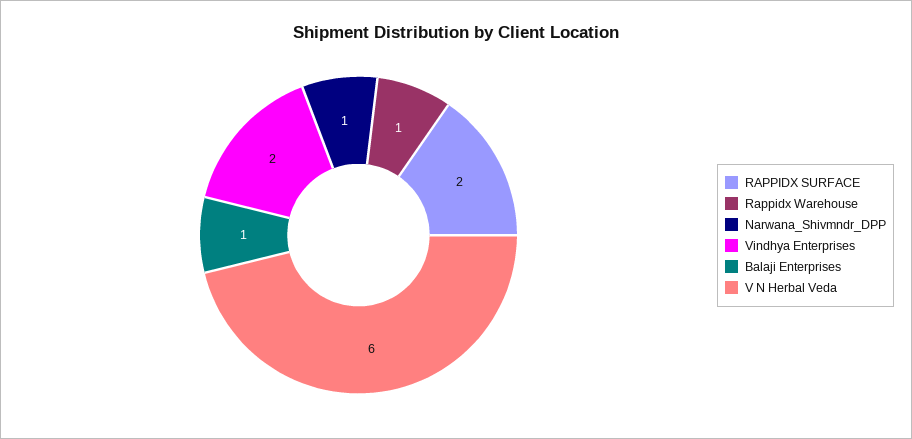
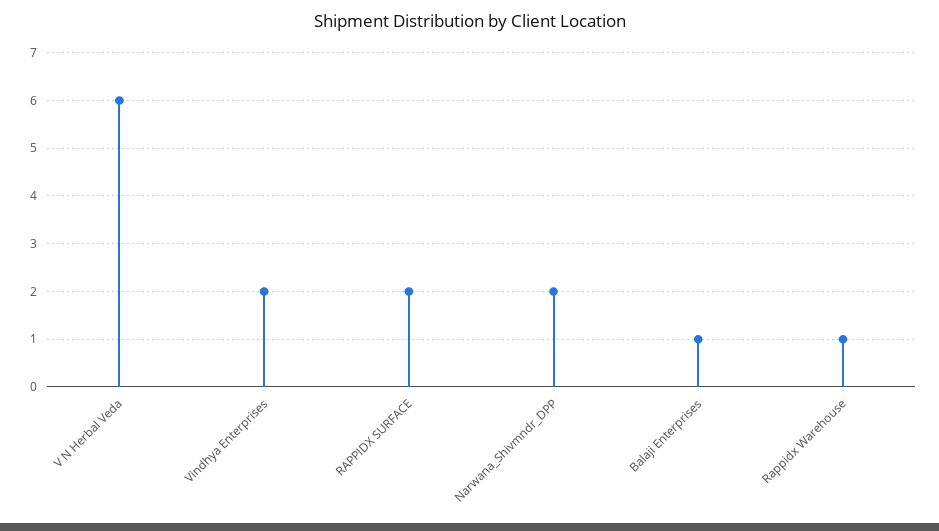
  {
    "RAPPIDX SURFACE": 2,
    "Rappidx Warehouse": 1,
-   "Narwana_Shivmndr_DPP": 1,
+   "Narwana_Shivmndr_DPP": 2,
    "Vindhya Enterprises": 2,
    "Balaji Enterprises": 1,
    "V N Herbal Veda": 6
  }

